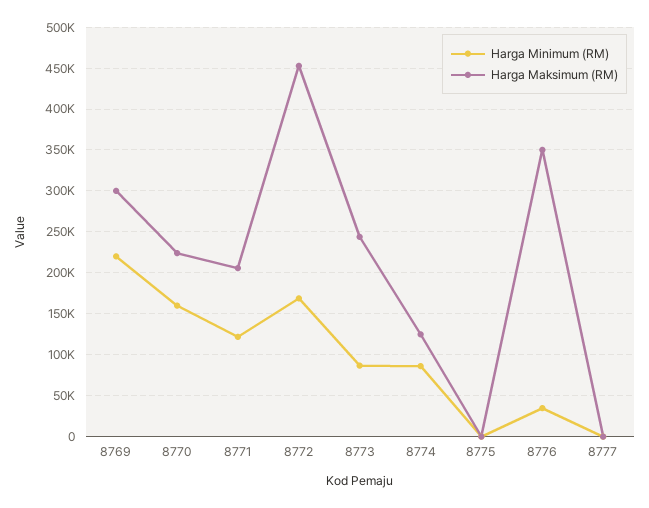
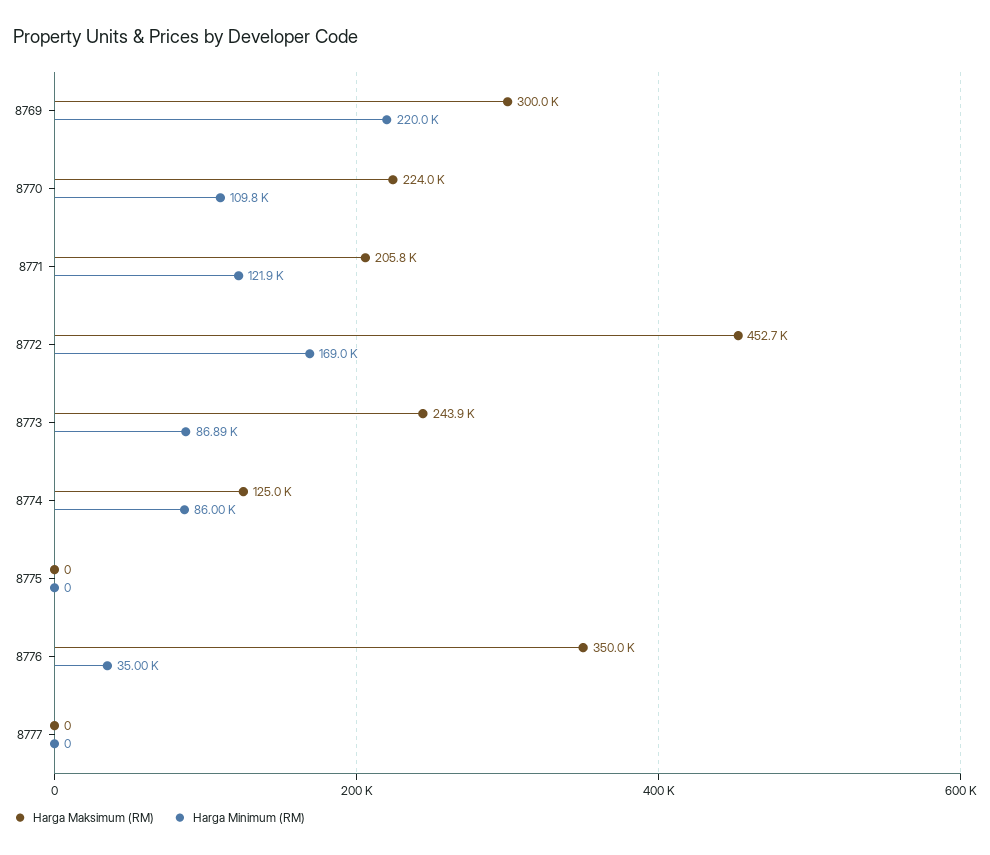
  {
    "Harga Minimum (RM)": {
      "8769": 220000,
-     "8770": 160000,
+     "8770": 109800,
      "8771": 121900,
      "8772": 169000,
      "8773": 86890,
      "8774": 86000,
      "8775": 0,
      "8776": 35000,
      "8777": 0
    },
    "Harga Maksimum (RM)": {
      "8769": 300000,
      "8770": 224000,
      "8771": 205800,
      "8772": 452700,
      "8773": 243900,
      "8774": 125000,
      "8775": 0,
      "8776": 350000,
      "8777": 0
    }
  }

